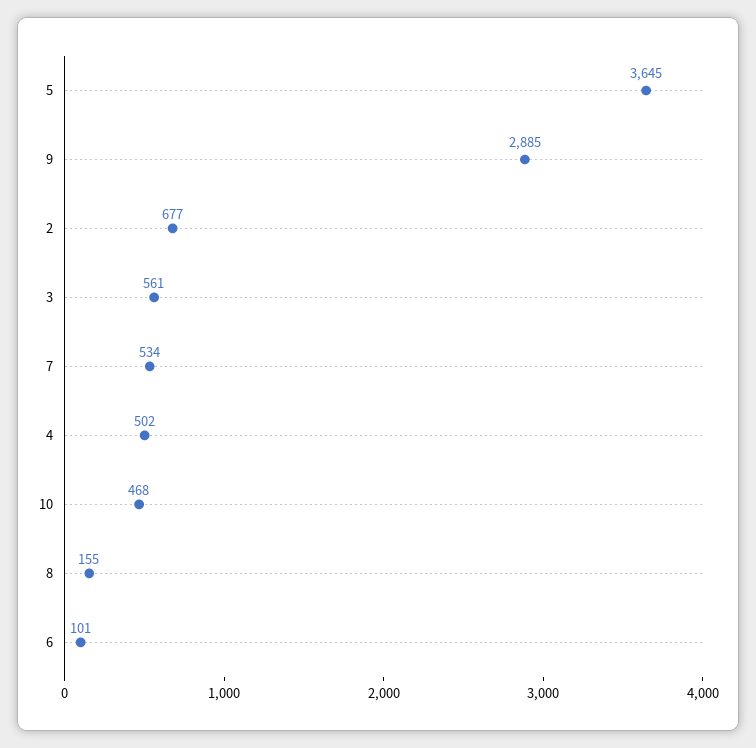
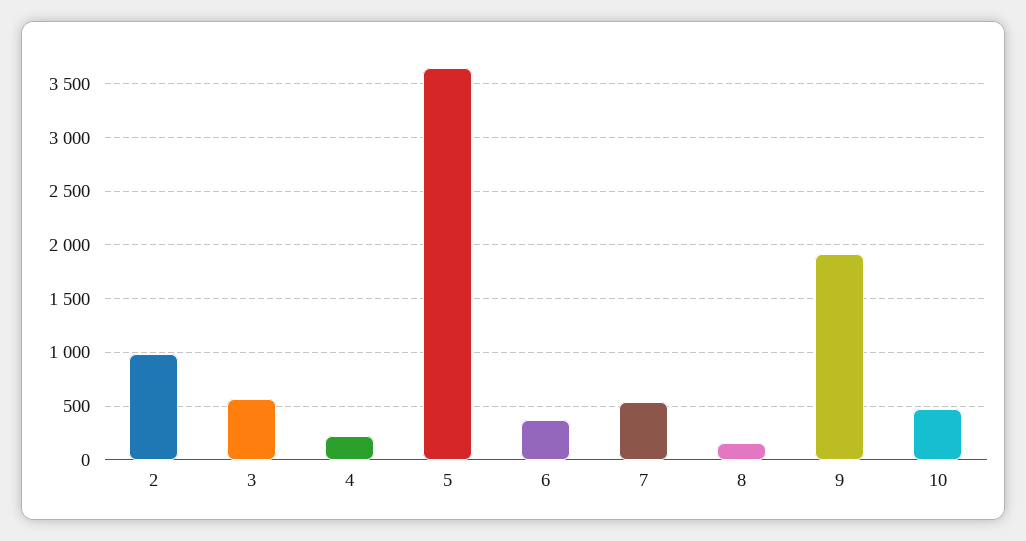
  {
    "5": 3645,
-   "9": 2885,
+   "9": 1900,
-   "2": 677,
+   "2": 1000,
    "3": 561,
    "7": 534,
-   "4": 502,
+   "4": 200,
    "10": 468,
    "8": 155,
-   "6": 101
+   "6": 400
  }

